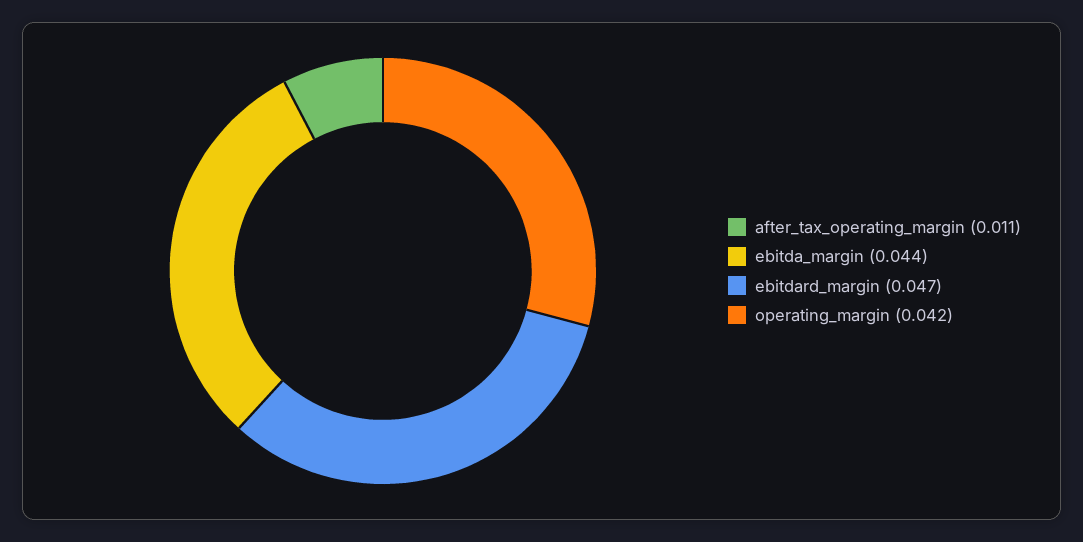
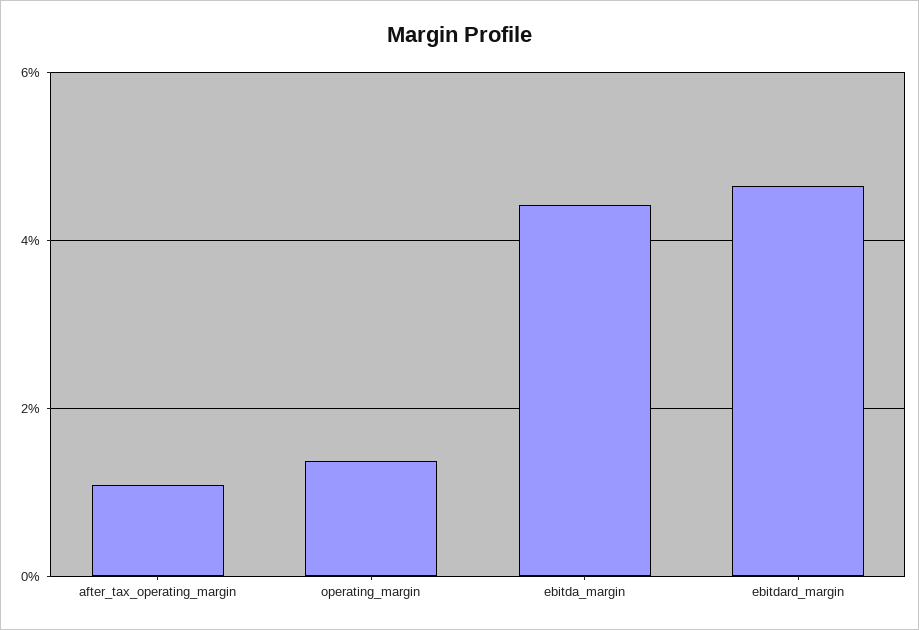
  {
    "after_tax_operating_margin": 0.011,
    "ebitda_margin": 0.044,
    "ebitdard_margin": 0.047,
-   "operating_margin": 0.042
+   "operating_margin": 0.014
  }

